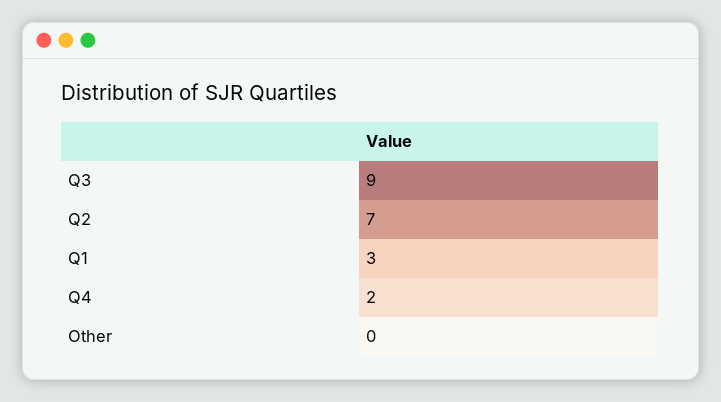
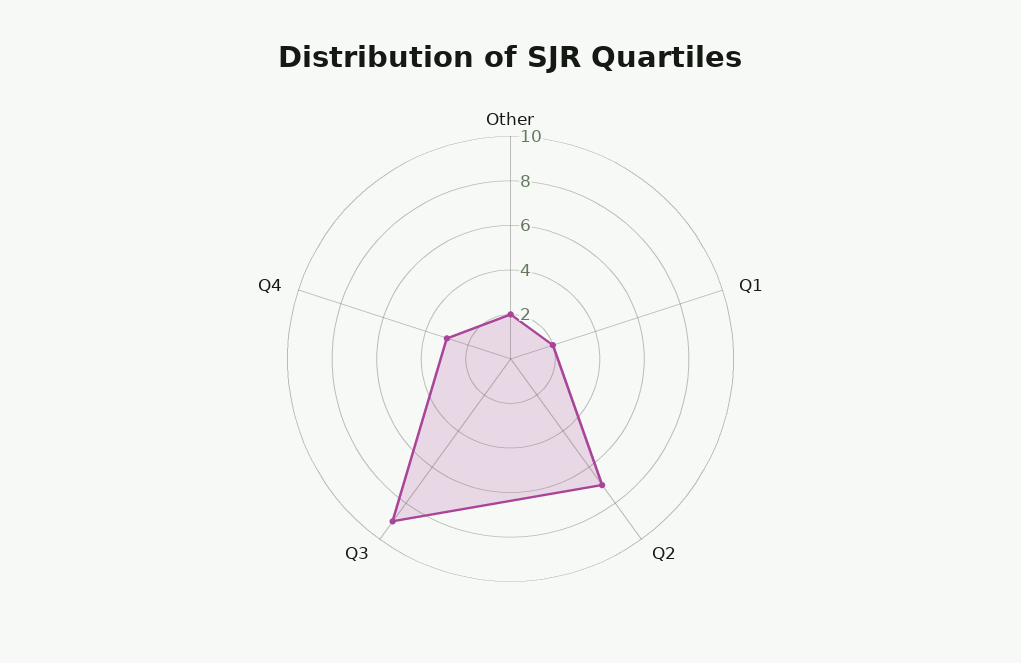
  {
    "Q3": 9,
    "Q2": 7,
-   "Q1": 3,
+   "Q1": 2,
-   "Q4": 2,
+   "Q4": 3,
-   "Other": 0
+   "Other": 2
  }

